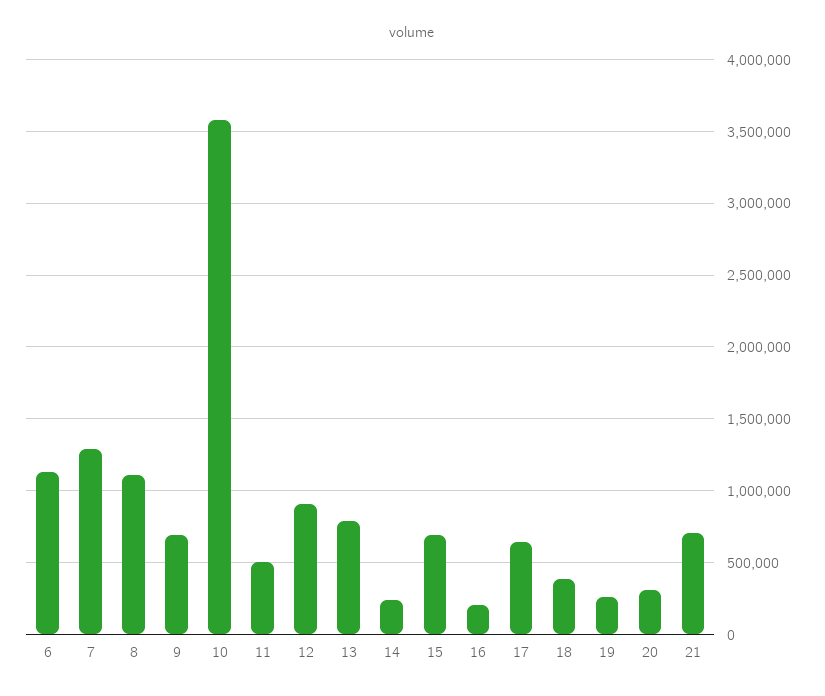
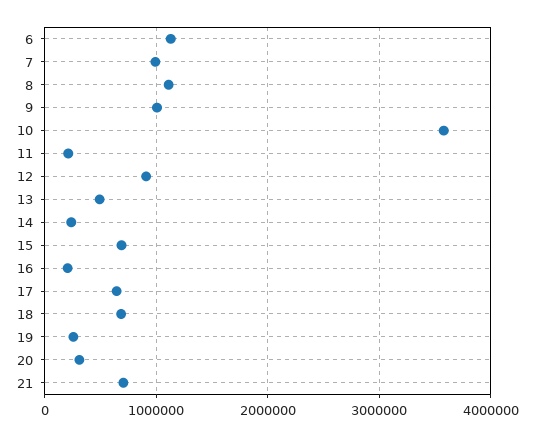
  {
    "6": 1150000,
-   "7": 1300000,
+   "7": 1000000,
    "8": 1100000,
-   "9": 700000,
+   "9": 1000000,
    "10": 3600000,
-   "11": 500000,
+   "11": 200000,
    "12": 900000,
-   "13": 800000,
+   "13": 500000,
    "14": 250000,
    "15": 700000,
    "16": 200000,
    "17": 650000,
-   "18": 400000,
+   "18": 700000,
    "19": 250000,
    "20": 300000,
    "21": 700000
  }

